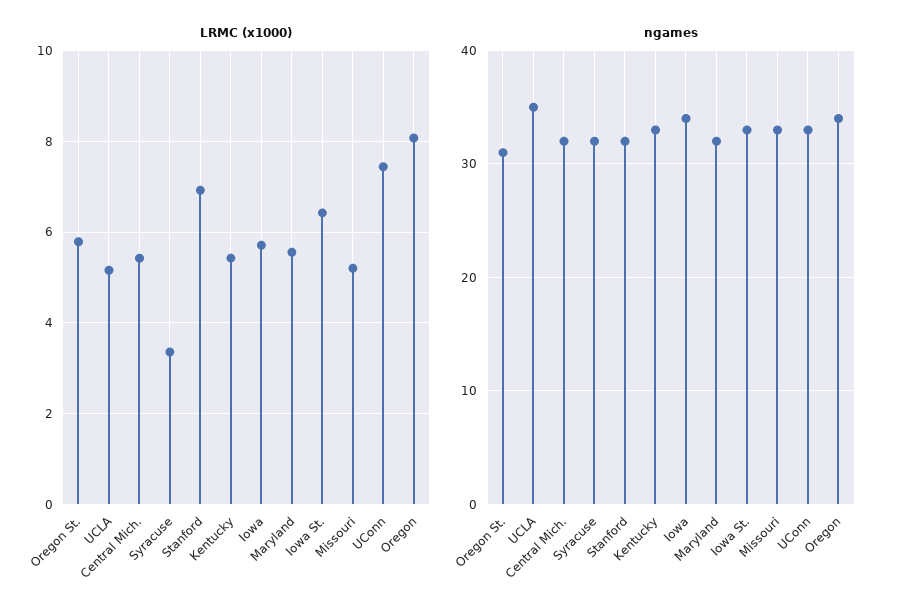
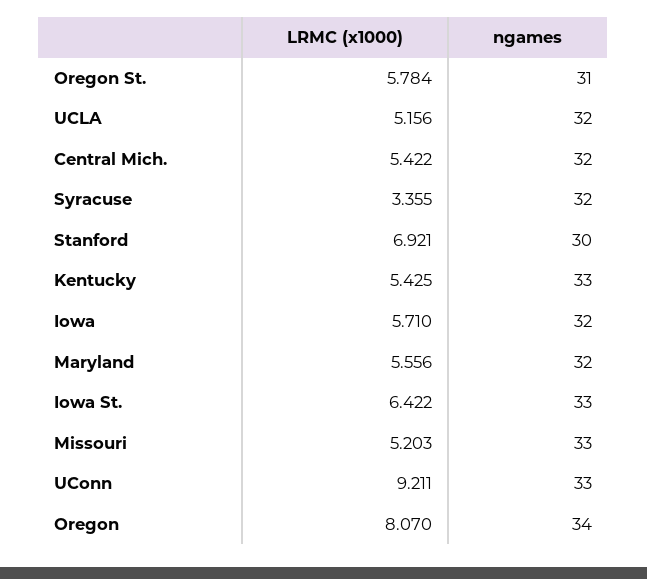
  {
    "LRMC (x1000)": {
      "Oregon St.": 5.784,
      "UCLA": 5.156,
      "Central Mich.": 5.422,
      "Syracuse": 3.355,
      "Stanford": 6.921,
      "Kentucky": 5.425,
      "Iowa": 5.71,
      "Maryland": 5.556,
      "Iowa St.": 6.422,
      "Missouri": 5.203,
-     "UConn": 7.4,
+     "UConn": 9.211,
      "Oregon": 8.07
    },
    "ngames": {
      "Oregon St.": 31,
-     "UCLA": 35,
+     "UCLA": 32,
      "Central Mich.": 32,
      "Syracuse": 32,
-     "Stanford": 32,
+     "Stanford": 30,
      "Kentucky": 33,
-     "Iowa": 34,
+     "Iowa": 32,
      "Maryland": 32,
      "Iowa St.": 33,
      "Missouri": 33,
      "UConn": 33,
      "Oregon": 34
    }
  }

